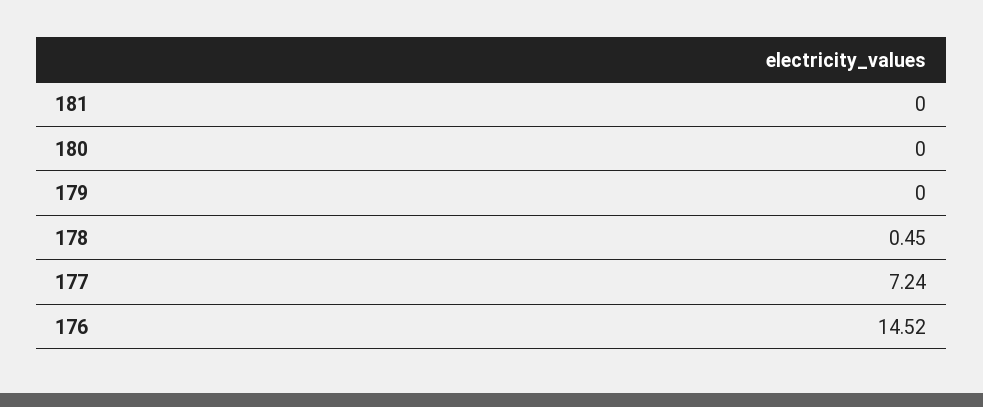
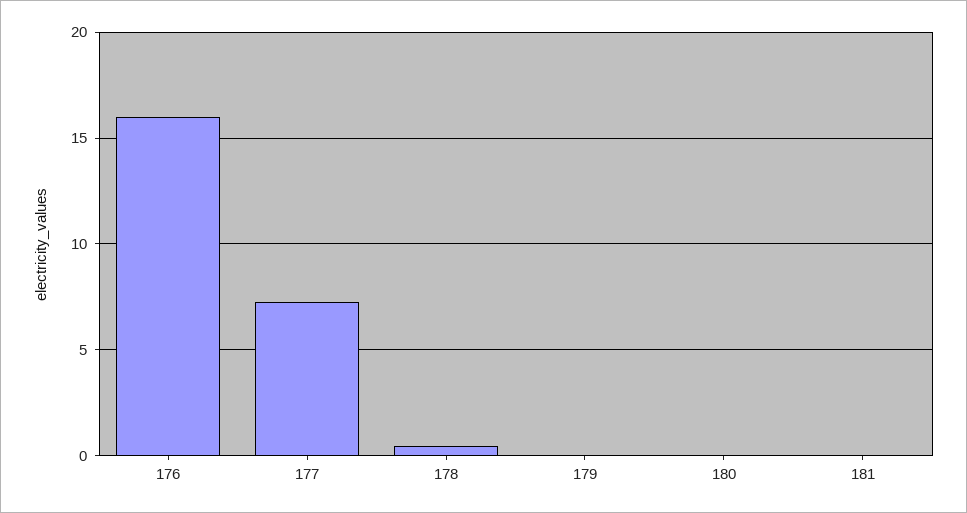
  {
    "181": 0,
    "180": 0,
    "179": 0,
    "178": 0.45,
    "177": 7.24,
-   "176": 14.52
+   "176": 16
  }

